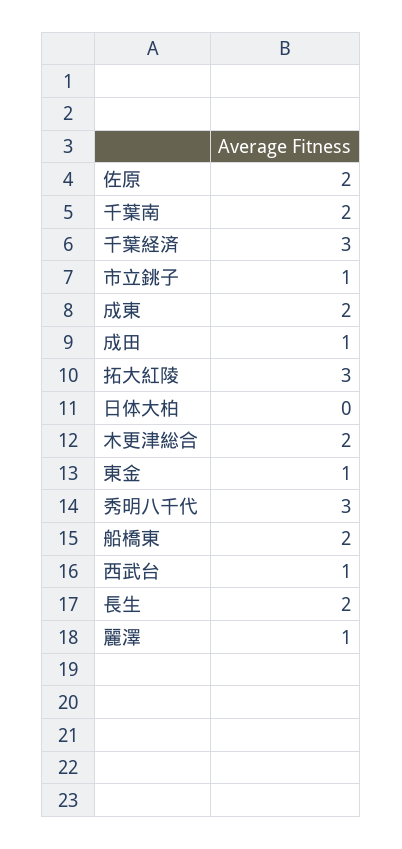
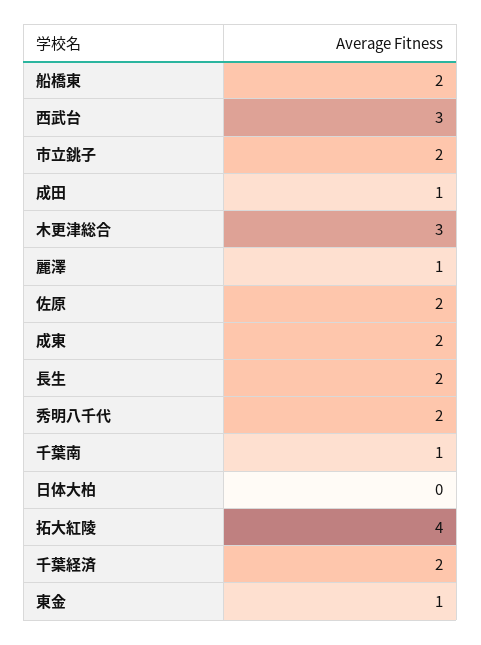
  {
    "佐原": 2,
-   "千葉南": 2,
+   "千葉南": 1,
-   "千葉経済": 3,
+   "千葉経済": 2,
-   "市立銚子": 1,
+   "市立銚子": 2,
    "成東": 2,
    "成田": 1,
-   "拓大紅陵": 3,
+   "拓大紅陵": 4,
    "日体大柏": 0,
-   "木更津総合": 2,
+   "木更津総合": 3,
    "東金": 1,
-   "秀明八千代": 3,
+   "秀明八千代": 2,
    "船橋東": 2,
-   "西武台": 1,
+   "西武台": 3,
    "長生": 2,
    "麗澤": 1
  }

